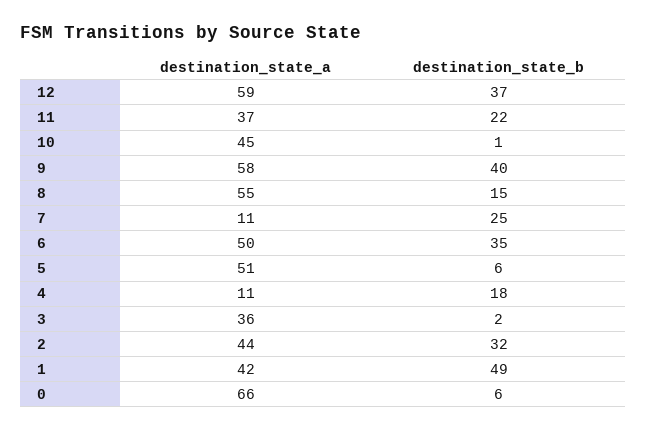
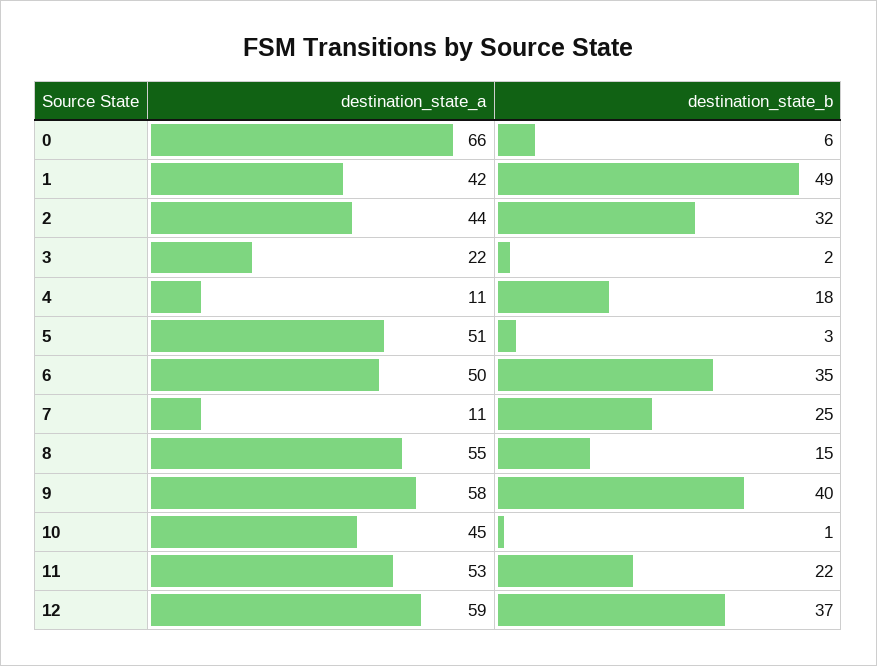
  {
    "destination_state_a": {
      "12": 59,
-     "11": 37,
+     "11": 53,
      "10": 45,
      "9": 58,
      "8": 55,
      "7": 11,
      "6": 50,
      "5": 51,
      "4": 11,
-     "3": 36,
+     "3": 22,
      "2": 44,
      "1": 42,
      "0": 66
    },
    "destination_state_b": {
      "12": 37,
      "11": 22,
      "10": 1,
      "9": 40,
      "8": 15,
      "7": 25,
      "6": 35,
-     "5": 6,
+     "5": 3,
      "4": 18,
      "3": 2,
      "2": 32,
      "1": 49,
      "0": 6
    }
  }

